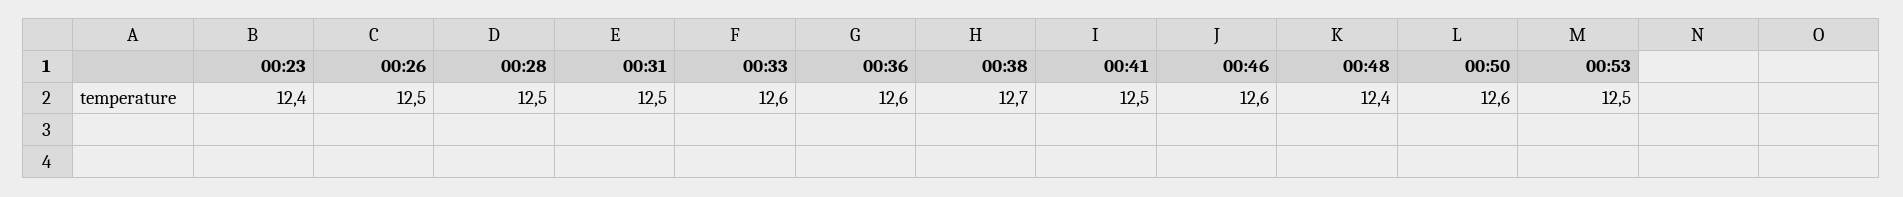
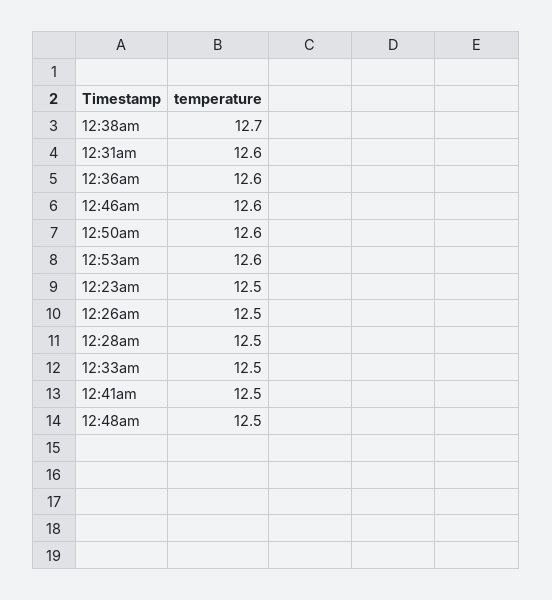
  {
-   "00:23": 12.4,
+   "00:23": 12.5,
    "00:26": 12.5,
    "00:28": 12.5,
-   "00:31": 12.5,
+   "00:31": 12.6,
-   "00:33": 12.6,
+   "00:33": 12.5,
    "00:36": 12.6,
    "00:38": 12.7,
    "00:41": 12.5,
    "00:46": 12.6,
-   "00:48": 12.4,
+   "00:48": 12.5,
    "00:50": 12.6,
-   "00:53": 12.5
+   "00:53": 12.6
  }

